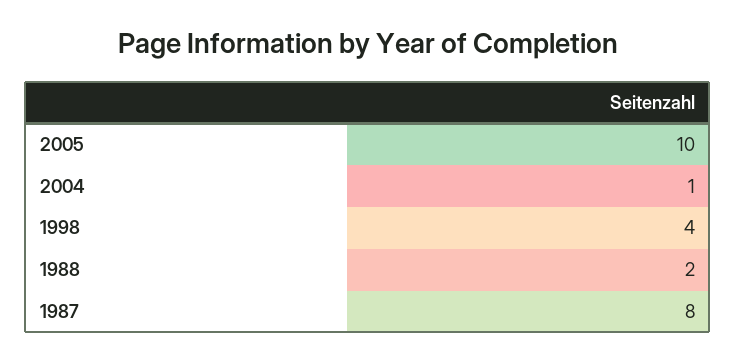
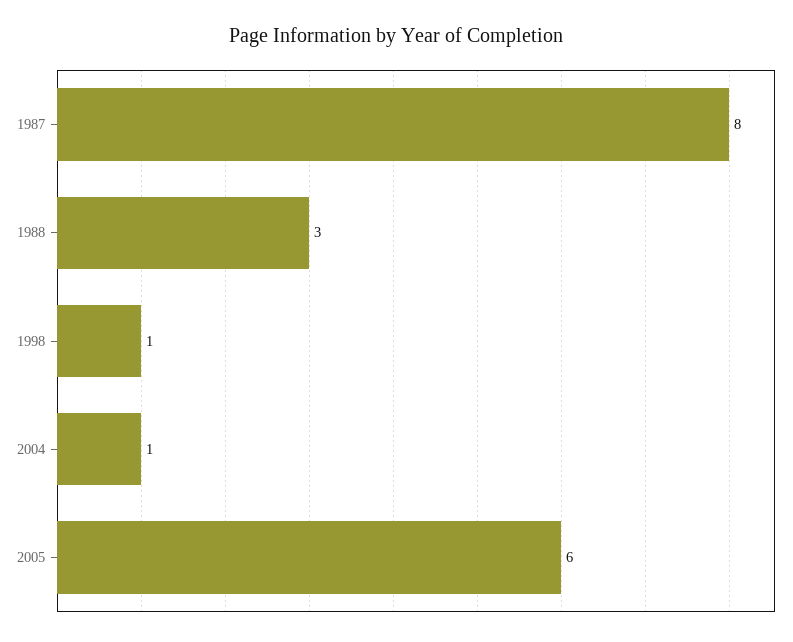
  {
-   "2005": 10,
+   "2005": 6,
    "2004": 1,
-   "1998": 4,
+   "1998": 1,
-   "1988": 2,
+   "1988": 3,
    "1987": 8
  }

